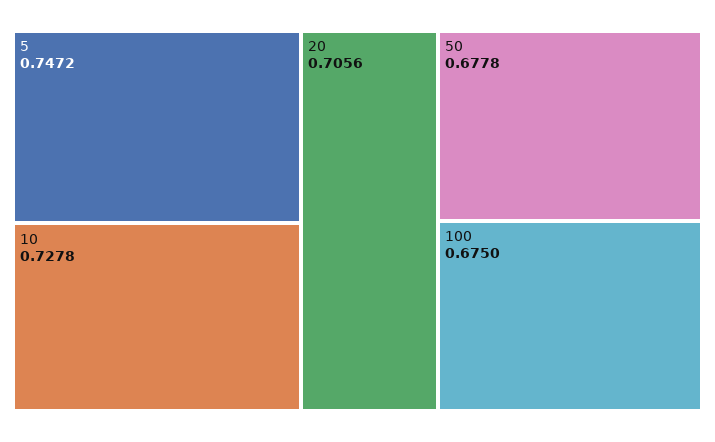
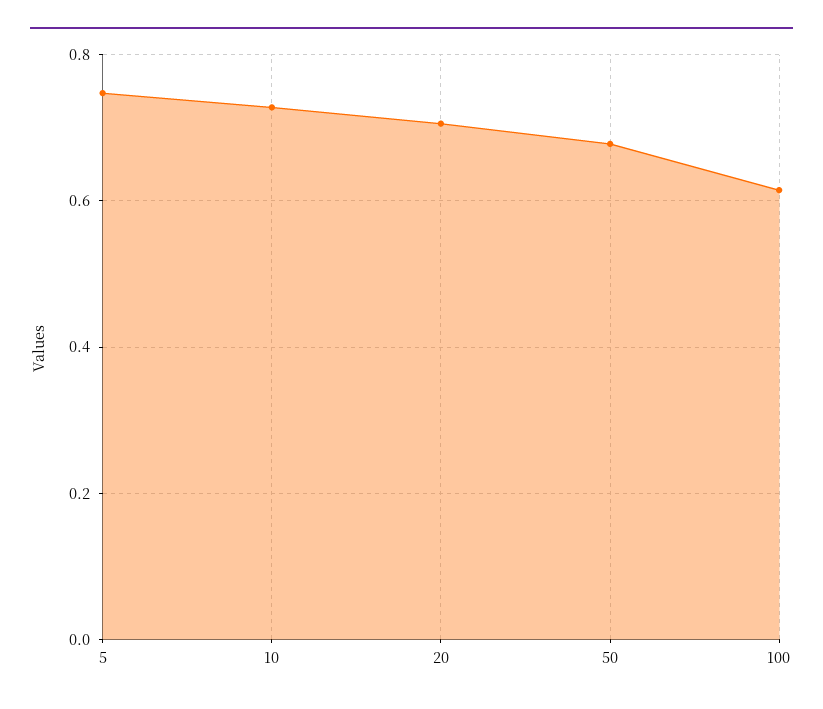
  {
    "5": 0.7472,
    "10": 0.7278,
    "20": 0.7056,
    "50": 0.6778,
-   "100": 0.675
+   "100": 0.62
  }

